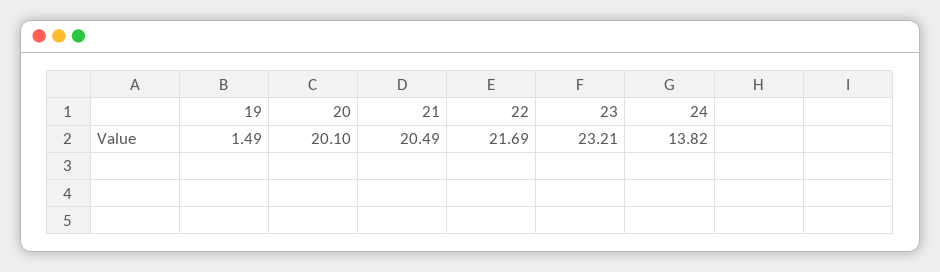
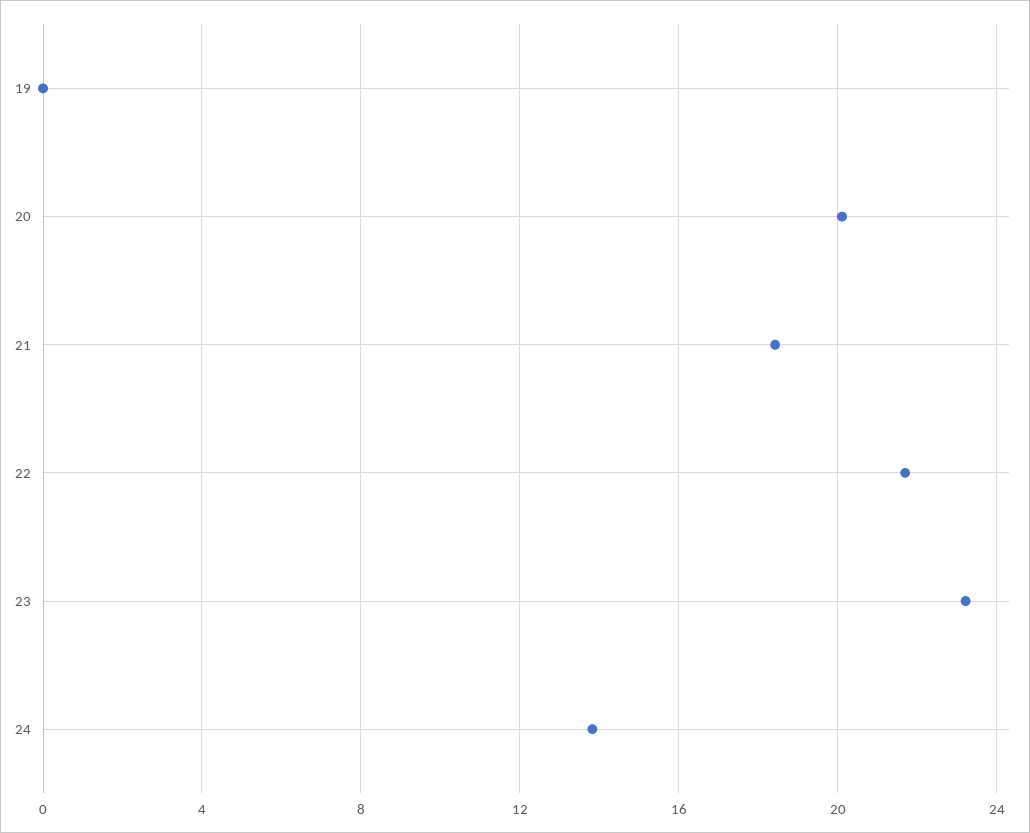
  {
-   "19": 1.49,
+   "19": 0,
    "20": 20.1,
-   "21": 20.49,
+   "21": 18.5,
    "22": 21.69,
    "23": 23.21,
    "24": 13.82
  }

